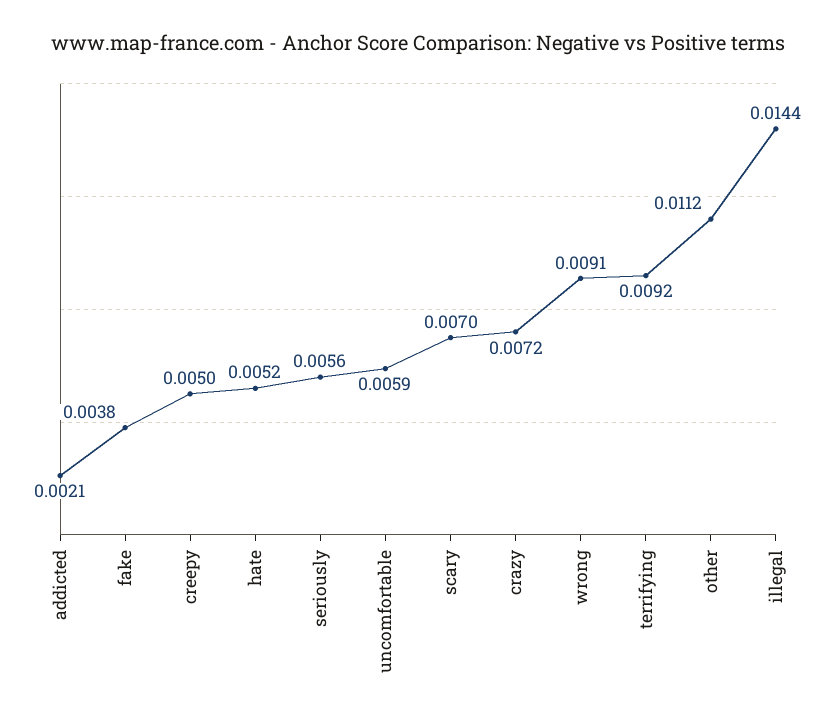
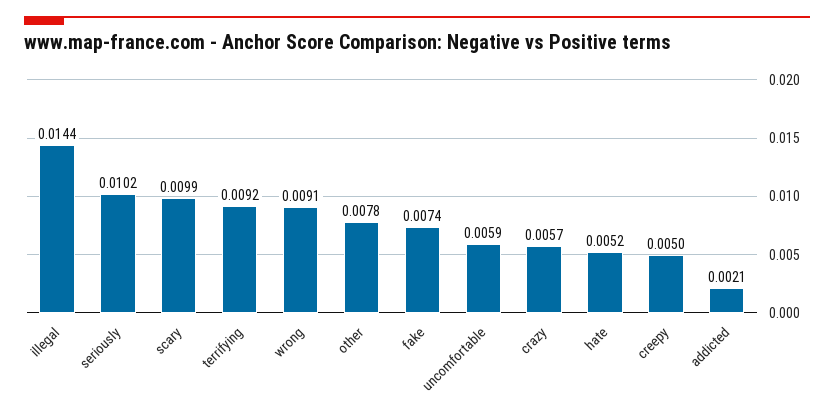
  {
    "addicted": 0.0021,
-   "fake": 0.0038,
+   "fake": 0.0074,
    "creepy": 0.005,
    "hate": 0.0052,
-   "seriously": 0.0056,
+   "seriously": 0.0102,
    "uncomfortable": 0.0059,
-   "scary": 0.007,
+   "scary": 0.0099,
-   "crazy": 0.0072,
+   "crazy": 0.0057,
    "wrong": 0.0091,
    "terrifying": 0.0092,
-   "other": 0.0112,
+   "other": 0.0078,
    "illegal": 0.0144
  }

